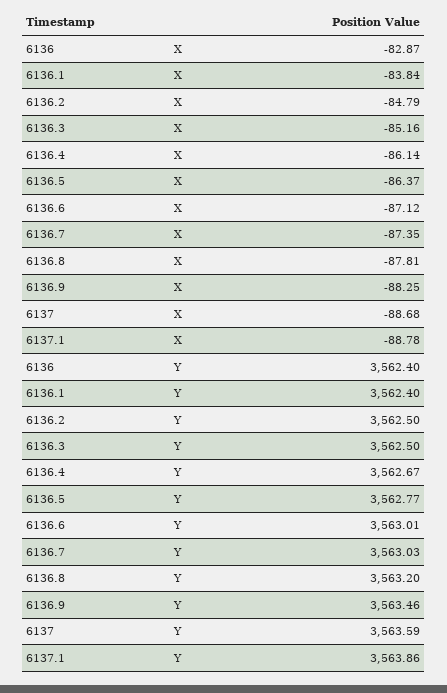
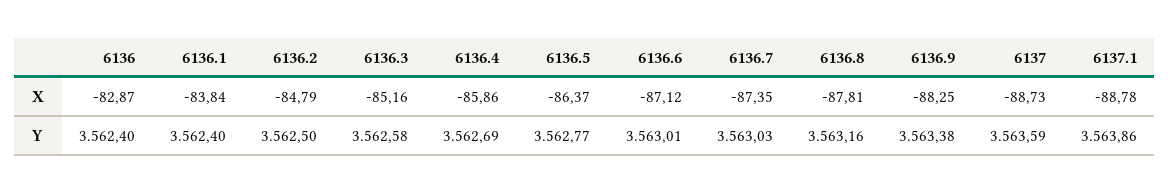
  {
    "6136": {
      "X": -82.87,
      "Y": 3562.4
    },
    "6136.1": {
      "X": -83.84,
      "Y": 3562.4
    },
    "6136.2": {
      "X": -84.79,
      "Y": 3562.5
    },
    "6136.3": {
      "X": -85.16,
-     "Y": 3562.5
+     "Y": 3562.58
    },
    "6136.4": {
-     "X": -86.14,
+     "X": -85.86,
-     "Y": 3562.67
+     "Y": 3562.69
    },
    "6136.5": {
      "X": -86.37,
      "Y": 3562.77
    },
    "6136.6": {
      "X": -87.12,
      "Y": 3563.01
    },
    "6136.7": {
      "X": -87.35,
      "Y": 3563.03
    },
    "6136.8": {
      "X": -87.81,
-     "Y": 3563.2
+     "Y": 3563.16
    },
    "6136.9": {
      "X": -88.25,
-     "Y": 3563.46
+     "Y": 3563.38
    },
    "6137": {
-     "X": -88.68,
+     "X": -88.73,
      "Y": 3563.59
    },
    "6137.1": {
      "X": -88.78,
      "Y": 3563.86
    }
  }

